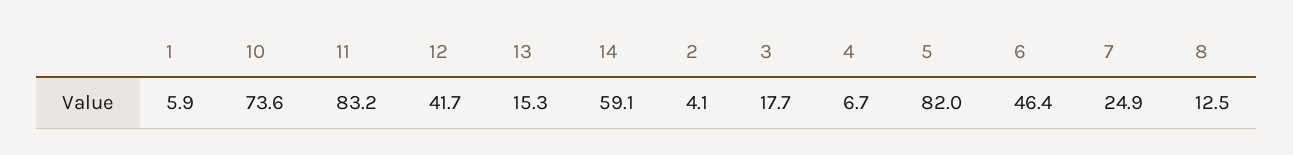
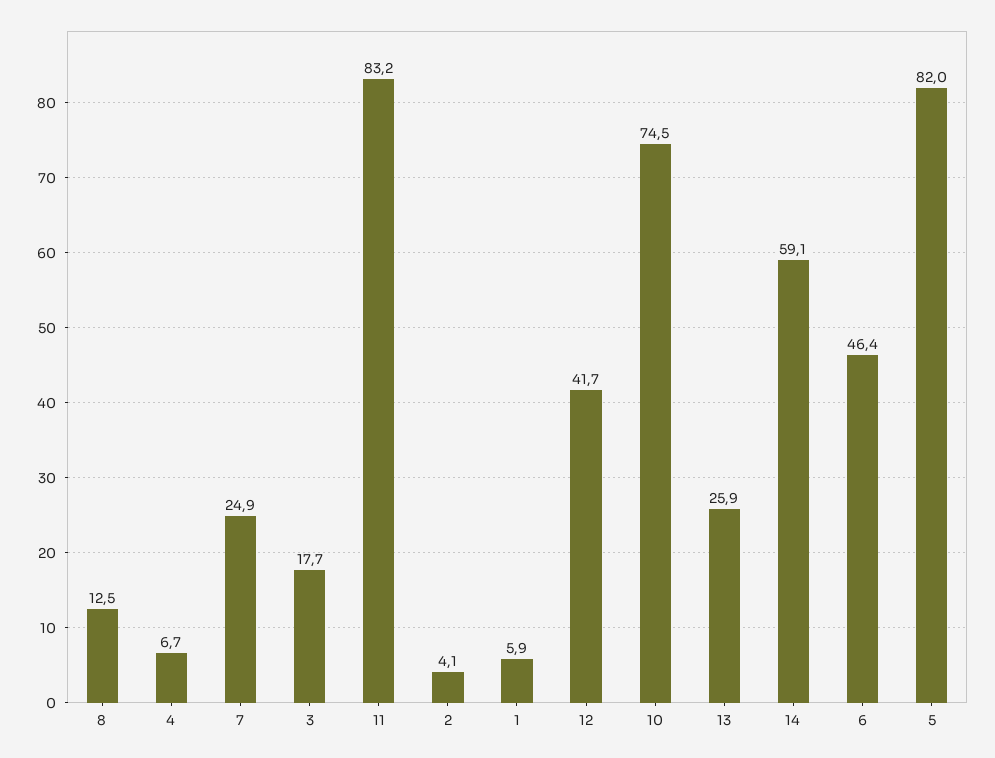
  {
    "1": 5.9,
-   "10": 73.6,
+   "10": 74.5,
    "11": 83.2,
    "12": 41.7,
-   "13": 15.3,
+   "13": 25.9,
    "14": 59.1,
    "2": 4.1,
    "3": 17.7,
    "4": 6.7,
    "5": 82,
    "6": 46.4,
    "7": 24.9,
    "8": 12.5
  }

